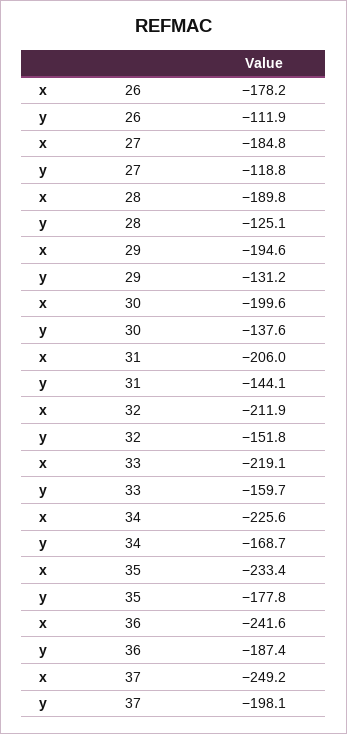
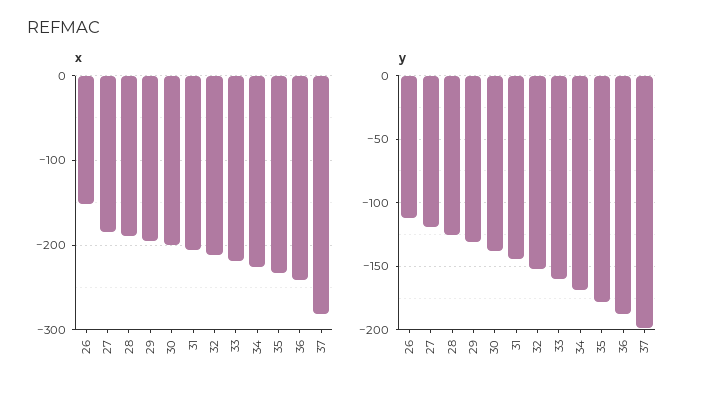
  {
    "x": {
-     "26": -178.2,
+     "26": -150,
      "27": -184.8,
      "28": -189.8,
      "29": -194.6,
      "30": -199.6,
      "31": -206,
      "32": -211.9,
      "33": -219.1,
      "34": -225.6,
      "35": -233.4,
      "36": -241.6,
-     "37": -249.2
+     "37": -280
    },
    "y": {
      "26": -111.9,
      "27": -118.8,
      "28": -125.1,
      "29": -131.2,
      "30": -137.6,
      "31": -144.1,
      "32": -151.8,
      "33": -159.7,
      "34": -168.7,
      "35": -177.8,
      "36": -187.4,
      "37": -198.1
    }
  }

